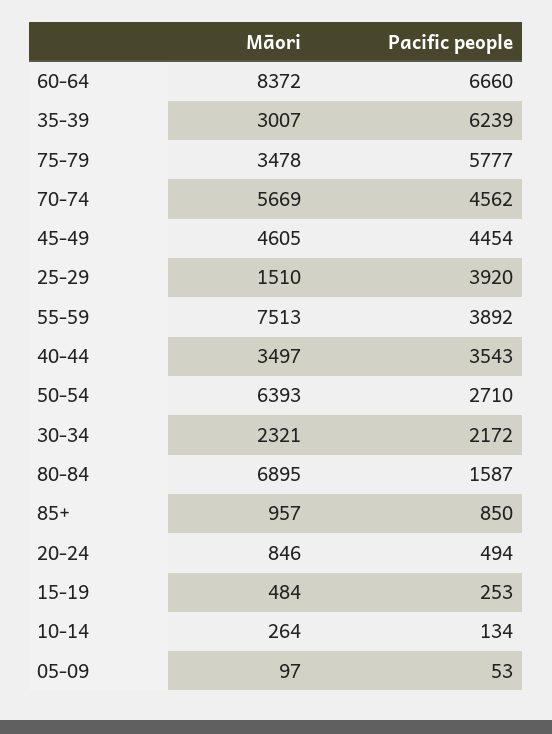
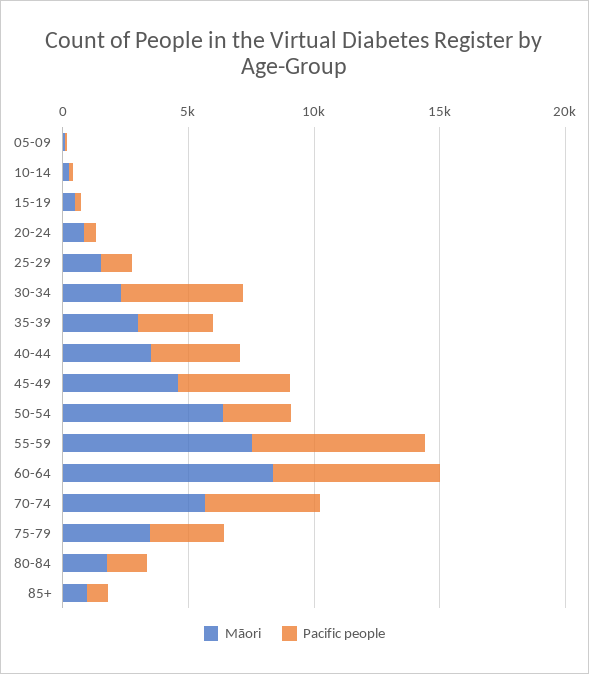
  {
    "Māori": {
      "60-64": 8372,
      "35-39": 3007,
      "75-79": 3478,
      "70-74": 5669,
      "45-49": 4605,
      "25-29": 1510,
      "55-59": 7513,
      "40-44": 3497,
      "50-54": 6393,
      "30-34": 2321,
-     "80-84": 6895,
+     "80-84": 2000,
      "85+": 957,
      "20-24": 846,
      "15-19": 484,
      "10-14": 264,
      "05-09": 97
    },
    "Pacific people": {
      "60-64": 6660,
-     "35-39": 6239,
+     "35-39": 3000,
-     "75-79": 5777,
+     "75-79": 3000,
      "70-74": 4562,
      "45-49": 4454,
-     "25-29": 3920,
+     "25-29": 1000,
-     "55-59": 3892,
+     "55-59": 7000,
      "40-44": 3543,
      "50-54": 2710,
-     "30-34": 2172,
+     "30-34": 5000,
      "80-84": 1587,
      "85+": 850,
      "20-24": 494,
      "15-19": 253,
      "10-14": 134,
      "05-09": 53
    }
  }

